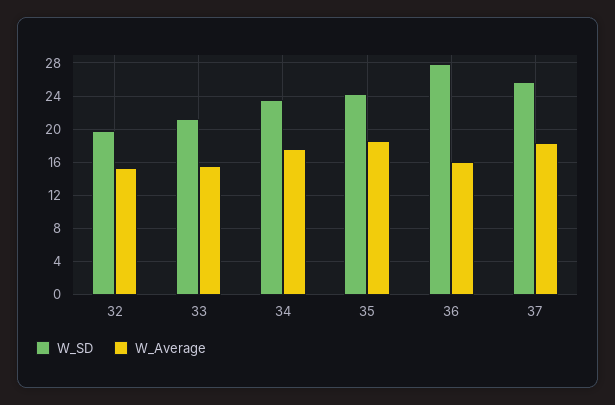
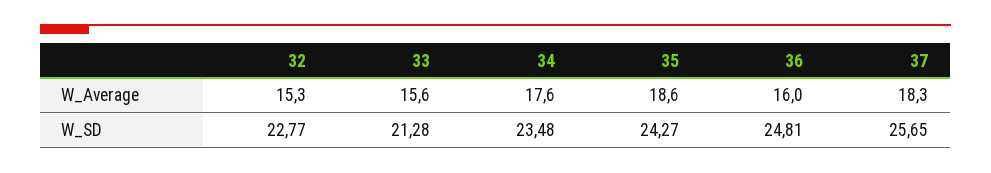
  {
    "W_SD": {
-     "32": 20,
+     "32": 22.77,
      "33": 21.28,
      "34": 23.48,
      "35": 24.27,
-     "36": 28,
+     "36": 24.81,
      "37": 25.65
    },
    "W_Average": {
      "32": 15.3,
      "33": 15.6,
      "34": 17.6,
      "35": 18.6,
      "36": 16,
      "37": 18.3
    }
  }

